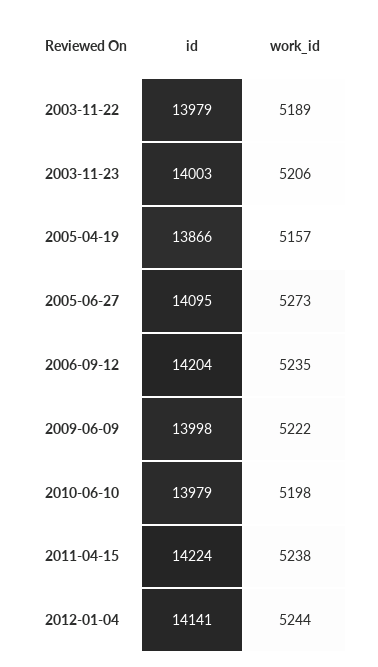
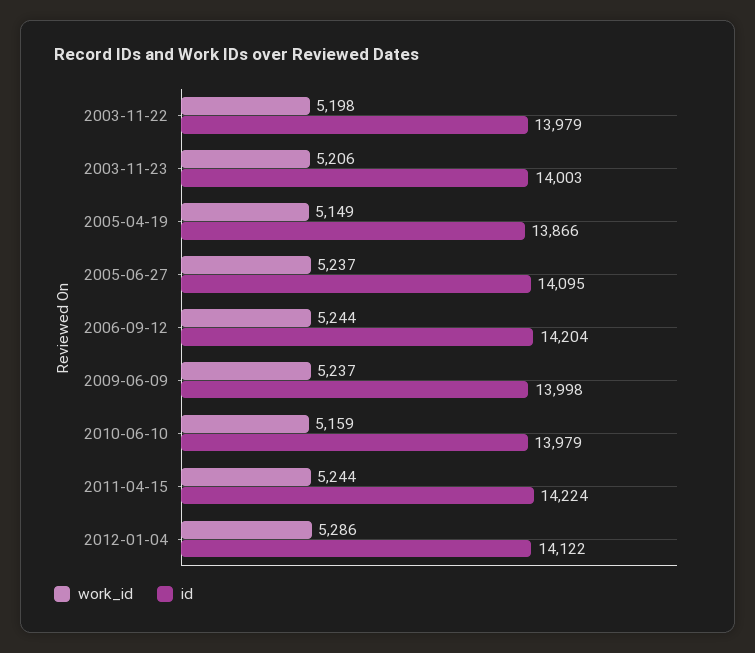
  {
    "id": {
      "2003-11-22": 13979,
      "2003-11-23": 14003,
      "2005-04-19": 13866,
      "2005-06-27": 14095,
      "2006-09-12": 14204,
      "2009-06-09": 13998,
      "2010-06-10": 13979,
      "2011-04-15": 14224,
-     "2012-01-04": 14141
+     "2012-01-04": 14122
    },
    "work_id": {
-     "2003-11-22": 5189,
+     "2003-11-22": 5198,
      "2003-11-23": 5206,
-     "2005-04-19": 5157,
+     "2005-04-19": 5149,
-     "2005-06-27": 5273,
+     "2005-06-27": 5237,
-     "2006-09-12": 5235,
+     "2006-09-12": 5244,
-     "2009-06-09": 5222,
+     "2009-06-09": 5237,
-     "2010-06-10": 5198,
+     "2010-06-10": 5159,
-     "2011-04-15": 5238,
+     "2011-04-15": 5244,
-     "2012-01-04": 5244
+     "2012-01-04": 5286
    }
  }

